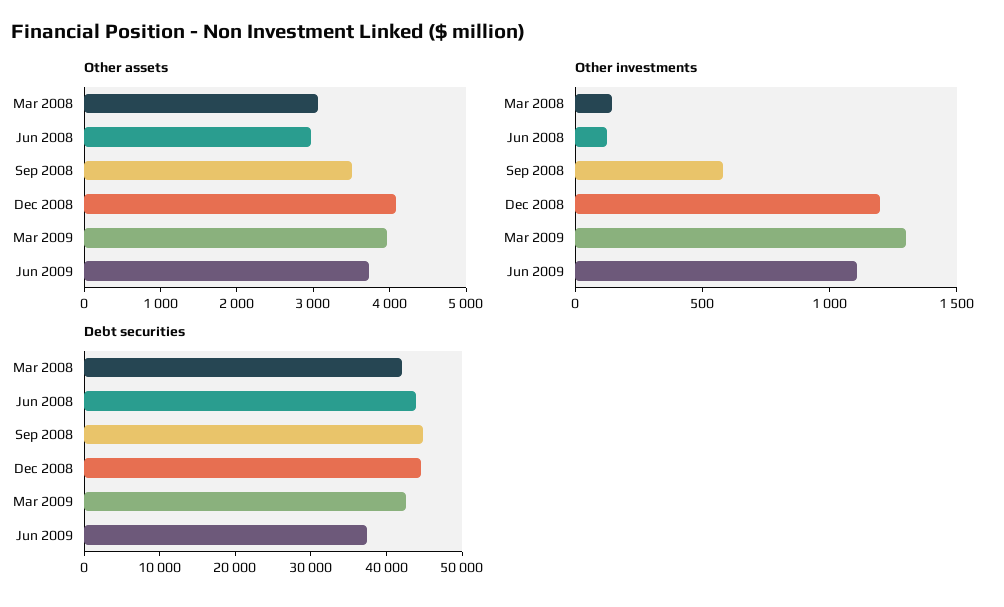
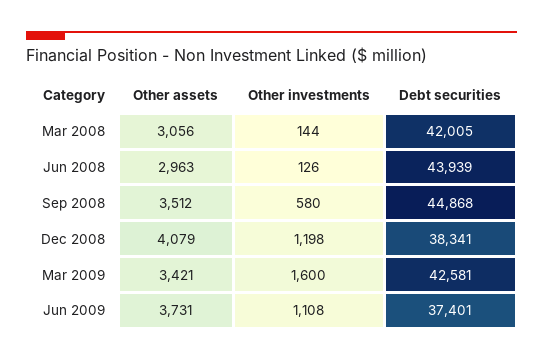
  {
    "Other assets": {
      "Mar 2008": 3056,
      "Jun 2008": 2963,
      "Sep 2008": 3512,
      "Dec 2008": 4079,
-     "Mar 2009": 4000,
+     "Mar 2009": 3421,
      "Jun 2009": 3731
    },
    "Other investments": {
      "Mar 2008": 144,
      "Jun 2008": 126,
      "Sep 2008": 580,
      "Dec 2008": 1198,
-     "Mar 2009": 1300,
+     "Mar 2009": 1600,
      "Jun 2009": 1108
    },
    "Debt securities": {
      "Mar 2008": 42005,
      "Jun 2008": 43939,
      "Sep 2008": 44868,
-     "Dec 2008": 44000,
+     "Dec 2008": 38341,
      "Mar 2009": 42581,
      "Jun 2009": 37401
    }
  }

